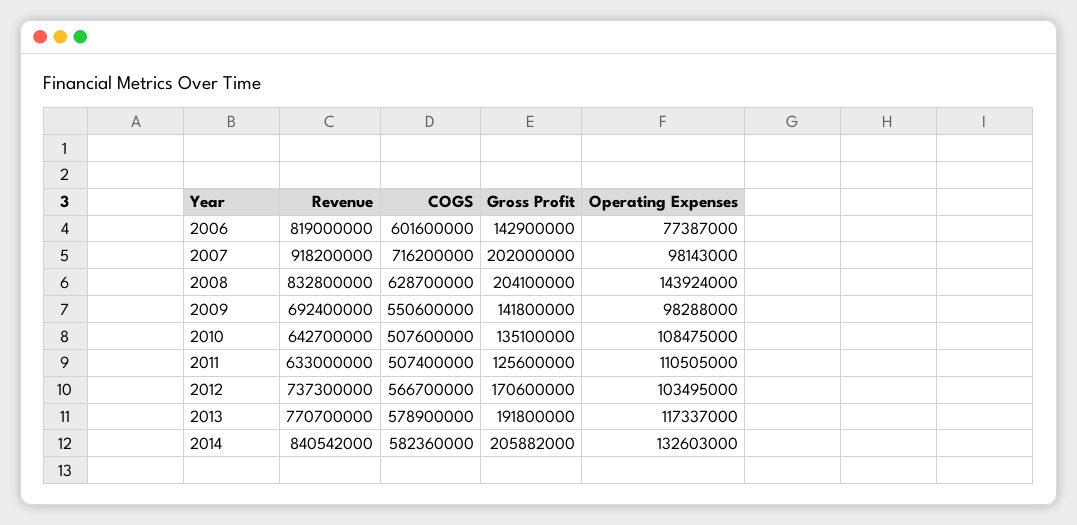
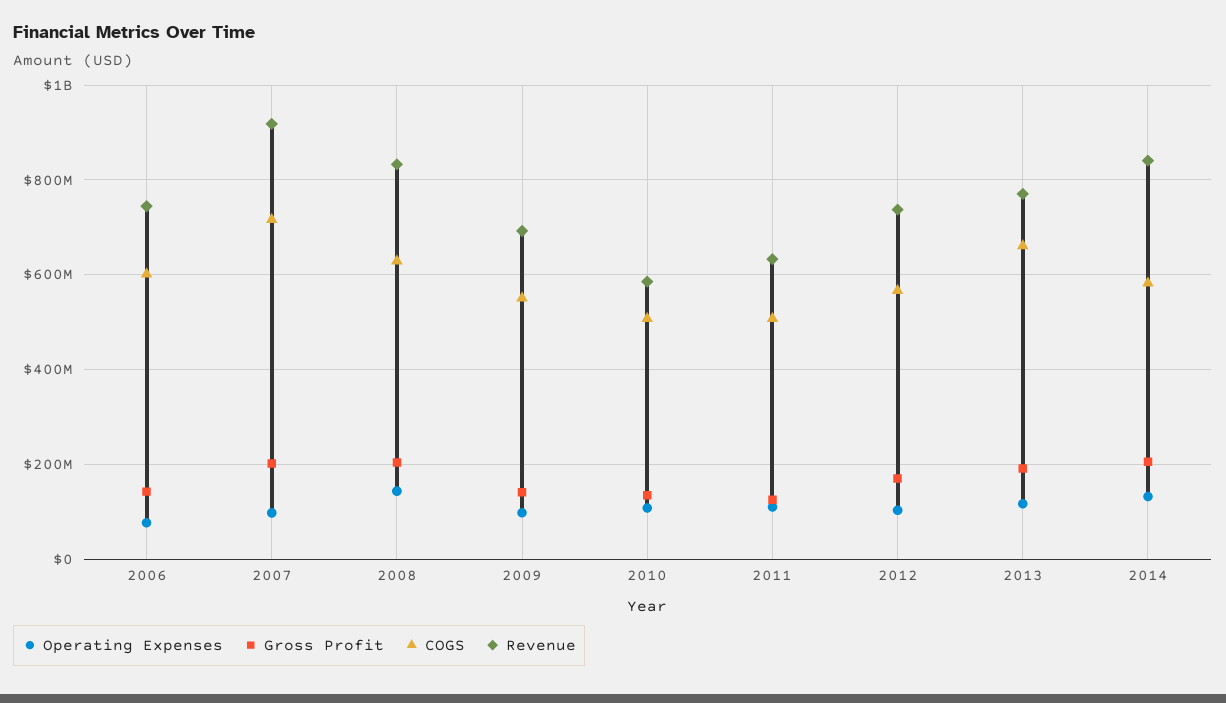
  {
    "Revenue": {
-     "2006": 819000000,
+     "2006": 740000000,
      "2007": 918200000,
      "2008": 832800000,
      "2009": 692400000,
-     "2010": 642700000,
+     "2010": 580000000,
      "2011": 633000000,
      "2012": 737300000,
      "2013": 770700000,
      "2014": 840542000
    },
    "COGS": {
      "2006": 601600000,
      "2007": 716200000,
      "2008": 628700000,
      "2009": 550600000,
      "2010": 507600000,
      "2011": 507400000,
      "2012": 566700000,
-     "2013": 578900000,
+     "2013": 660000000,
      "2014": 582360000
    },
    "Gross Profit": {
      "2006": 142900000,
      "2007": 202000000,
      "2008": 204100000,
      "2009": 141800000,
      "2010": 135100000,
      "2011": 125600000,
      "2012": 170600000,
      "2013": 191800000,
      "2014": 205882000
    },
    "Operating Expenses": {
      "2006": 77387000,
      "2007": 98143000,
      "2008": 143924000,
      "2009": 98288000,
      "2010": 108475000,
      "2011": 110505000,
      "2012": 103495000,
      "2013": 117337000,
      "2014": 132603000
    }
  }

